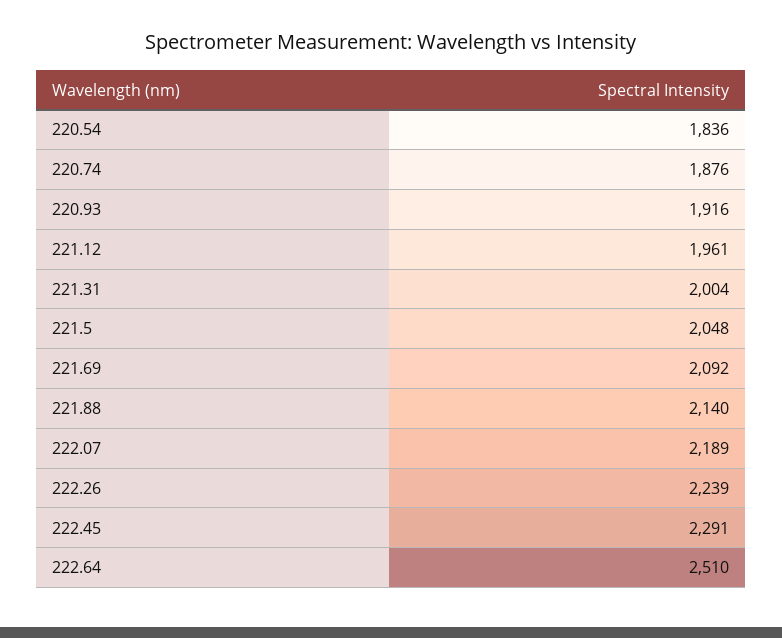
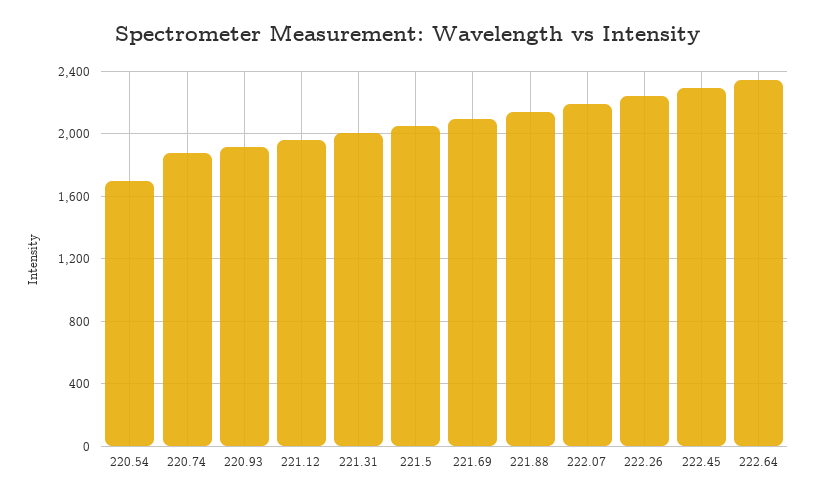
  {
-   "220.54": 1836,
+   "220.54": 1700,
    "220.74": 1876,
    "220.93": 1916,
    "221.12": 1961,
    "221.31": 2004,
    "221.5": 2048,
    "221.69": 2092,
    "221.88": 2140,
    "222.07": 2189,
    "222.26": 2239,
    "222.45": 2291,
-   "222.64": 2510
+   "222.64": 2350
  }

